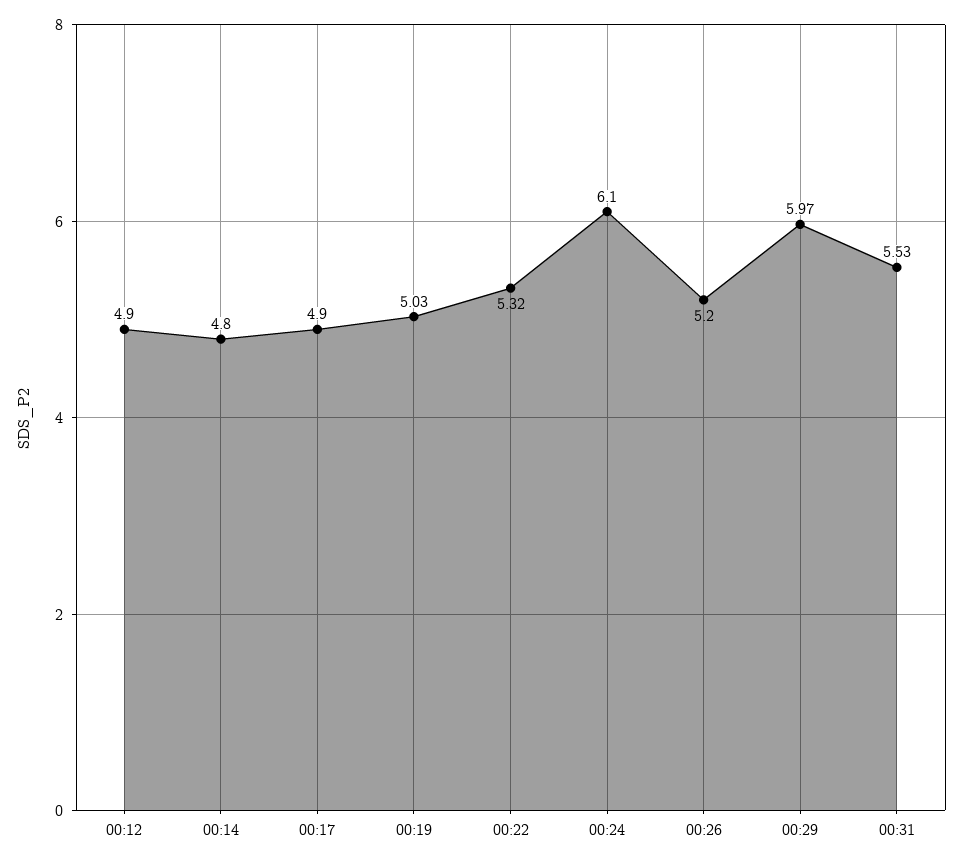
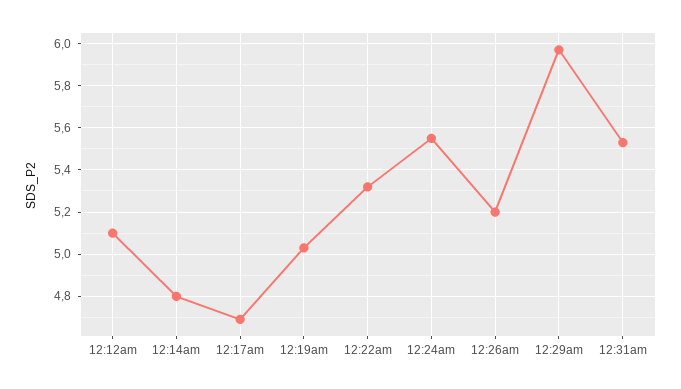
  {
-   "00:12": 4.9,
+   "00:12": 5.1,
    "00:14": 4.8,
-   "00:17": 4.9,
+   "00:17": 4.7,
    "00:19": 5.03,
    "00:22": 5.32,
-   "00:24": 6.1,
+   "00:24": 5.55,
    "00:26": 5.2,
    "00:29": 5.97,
    "00:31": 5.53
  }

